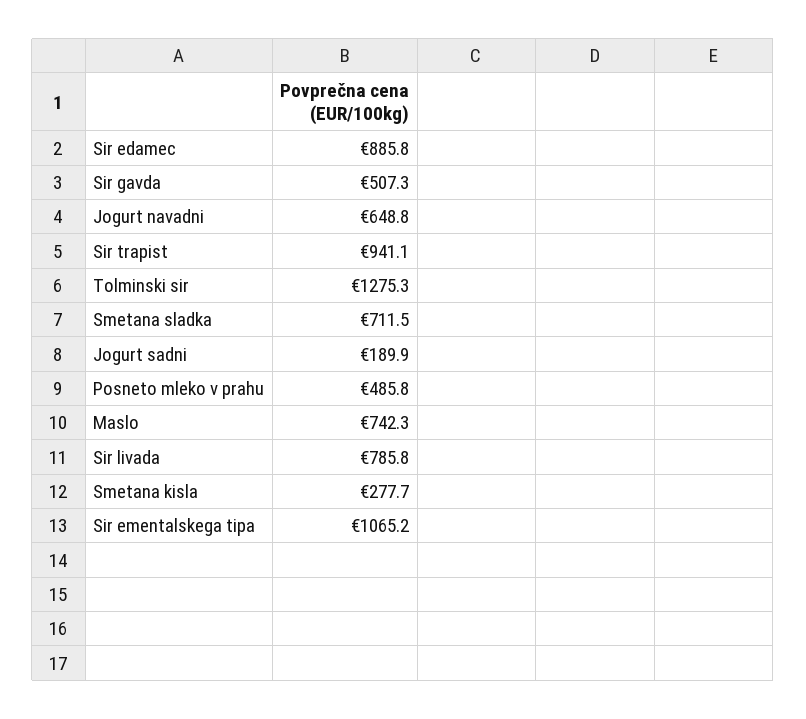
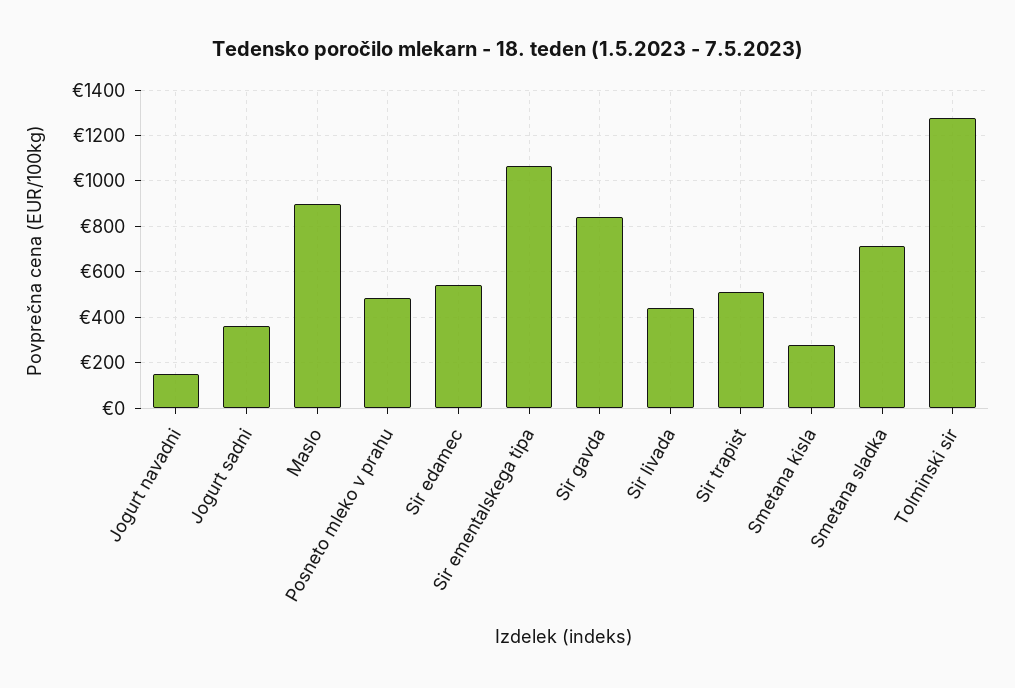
  {
-   "Sir edamec": 885.8,
+   "Sir edamec": 550,
-   "Sir gavda": 507.3,
+   "Sir gavda": 850,
-   "Jogurt navadni": 648.8,
+   "Jogurt navadni": 150,
-   "Sir trapist": 941.1,
+   "Sir trapist": 500,
    "Tolminski sir": 1275.3,
    "Smetana sladka": 711.5,
-   "Jogurt sadni": 189.9,
+   "Jogurt sadni": 350,
    "Posneto mleko v prahu": 485.8,
-   "Maslo": 742.3,
+   "Maslo": 900,
-   "Sir livada": 785.8,
+   "Sir livada": 450,
    "Smetana kisla": 277.7,
    "Sir ementalskega tipa": 1065.2
  }

